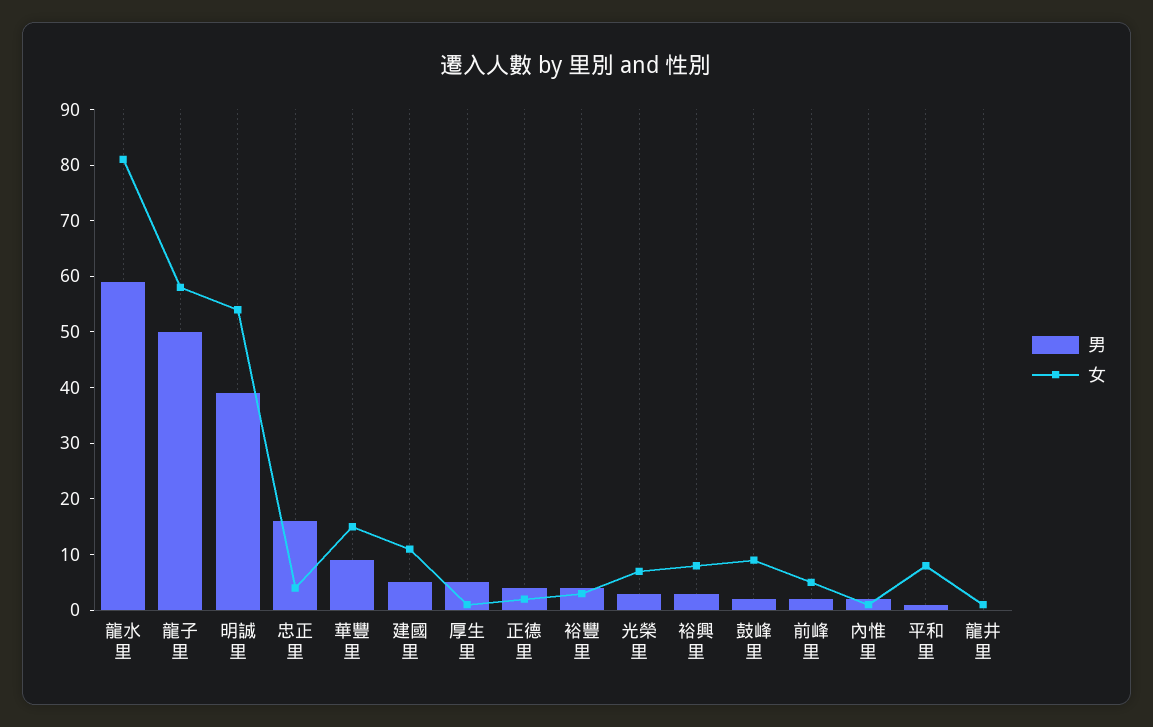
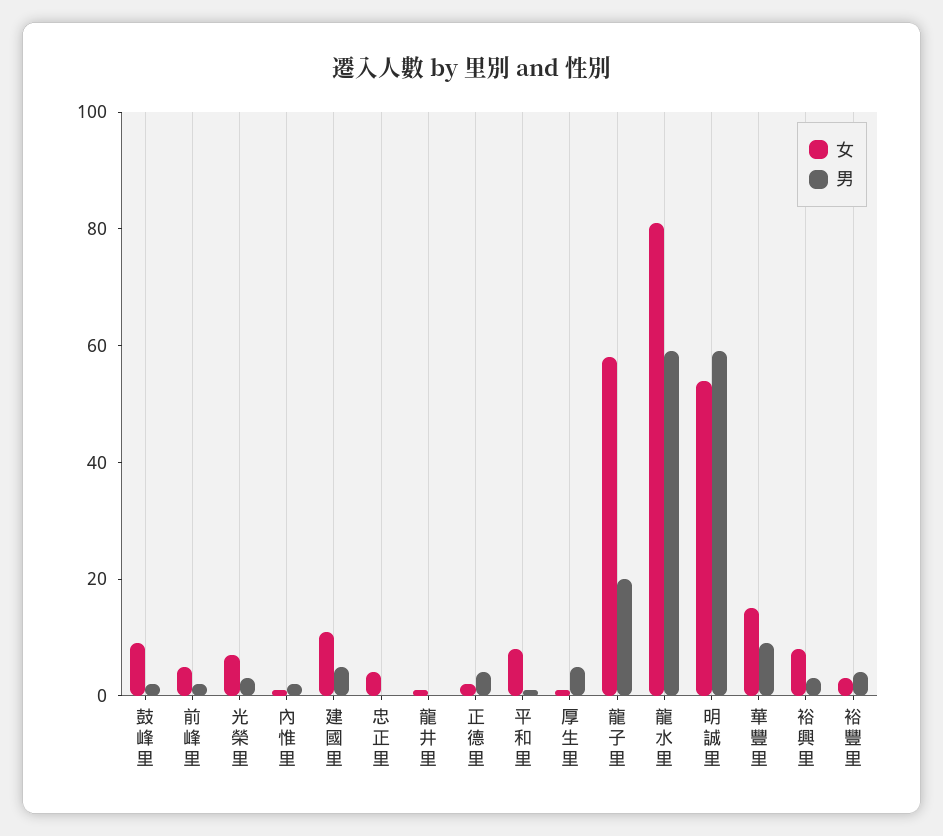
  {
    "男": {
      "龍水里": 60,
-     "龍子里": 50,
+     "龍子里": 20,
-     "明誠里": 40,
+     "明誠里": 60,
-     "忠正里": 15,
+     "忠正里": 0,
      "華豐里": 10,
      "建國里": 5,
      "厚生里": 5,
      "正德里": 5,
      "裕豐里": 5,
      "光榮里": 5,
      "裕興里": 5,
      "鼓峰里": 0,
      "前峰里": 0,
      "內惟里": 0,
      "平和里": 0,
      "龍井里": 0
    },
    "女": {
      "龍水里": 80,
      "龍子里": 60,
      "明誠里": 55,
      "忠正里": 5,
      "華豐里": 15,
      "建國里": 10,
      "厚生里": 0,
      "正德里": 0,
      "裕豐里": 5,
      "光榮里": 5,
      "裕興里": 10,
      "鼓峰里": 10,
      "前峰里": 5,
      "內惟里": 0,
      "平和里": 10,
      "龍井里": 0
    }
  }

